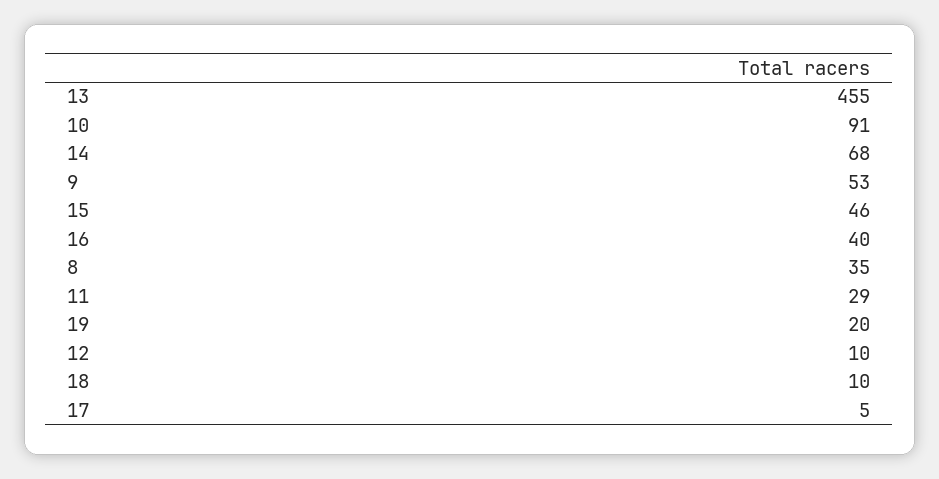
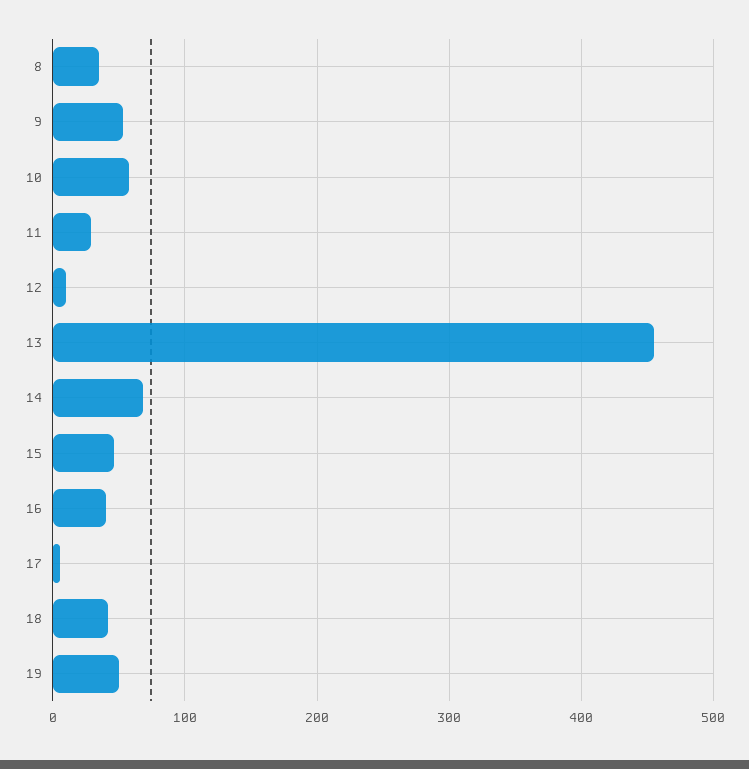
  {
    "13": 455,
-   "10": 91,
+   "10": 60,
    "14": 68,
    "9": 53,
    "15": 46,
    "16": 40,
    "8": 35,
    "11": 29,
-   "19": 20,
+   "19": 50,
    "12": 10,
-   "18": 10,
+   "18": 40,
    "17": 5
  }

